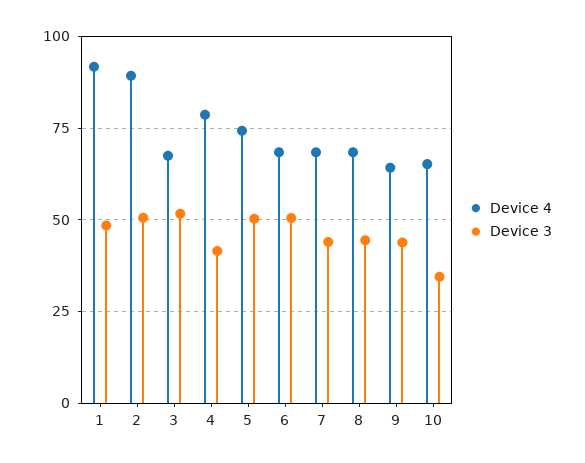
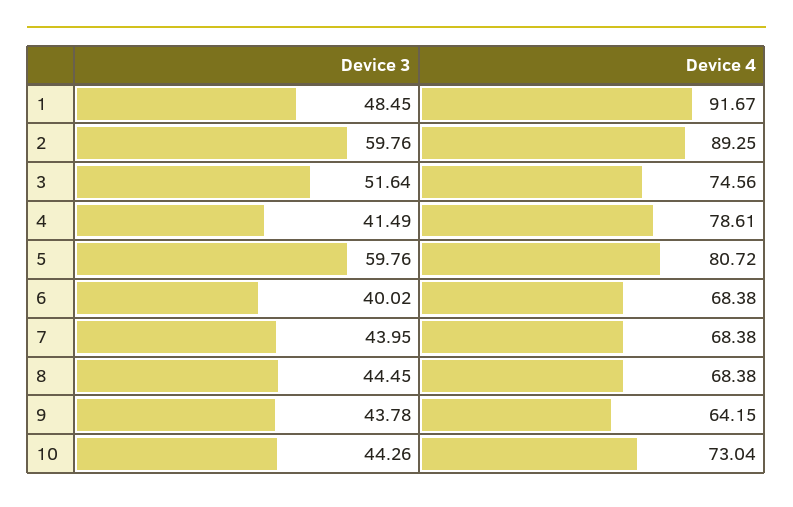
  {
    "Device 4": {
      "1": 91.67,
      "2": 89.25,
-     "3": 67.5,
+     "3": 74.56,
      "4": 78.61,
-     "5": 75,
+     "5": 80.72,
      "6": 68.38,
      "7": 68.38,
      "8": 68.38,
      "9": 64.15,
-     "10": 65
+     "10": 73.04
    },
    "Device 3": {
      "1": 48.45,
-     "2": 50,
+     "2": 59.76,
      "3": 51.64,
      "4": 41.49,
-     "5": 50,
+     "5": 59.76,
-     "6": 50,
+     "6": 40.02,
      "7": 43.95,
      "8": 44.45,
      "9": 43.78,
-     "10": 35
+     "10": 44.26
    }
  }

